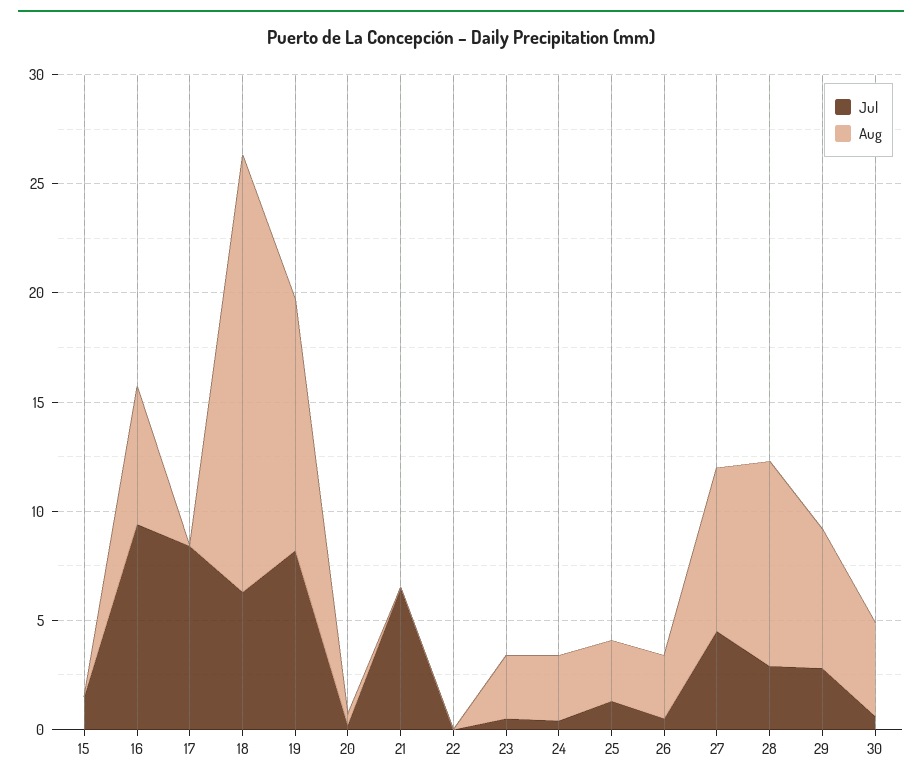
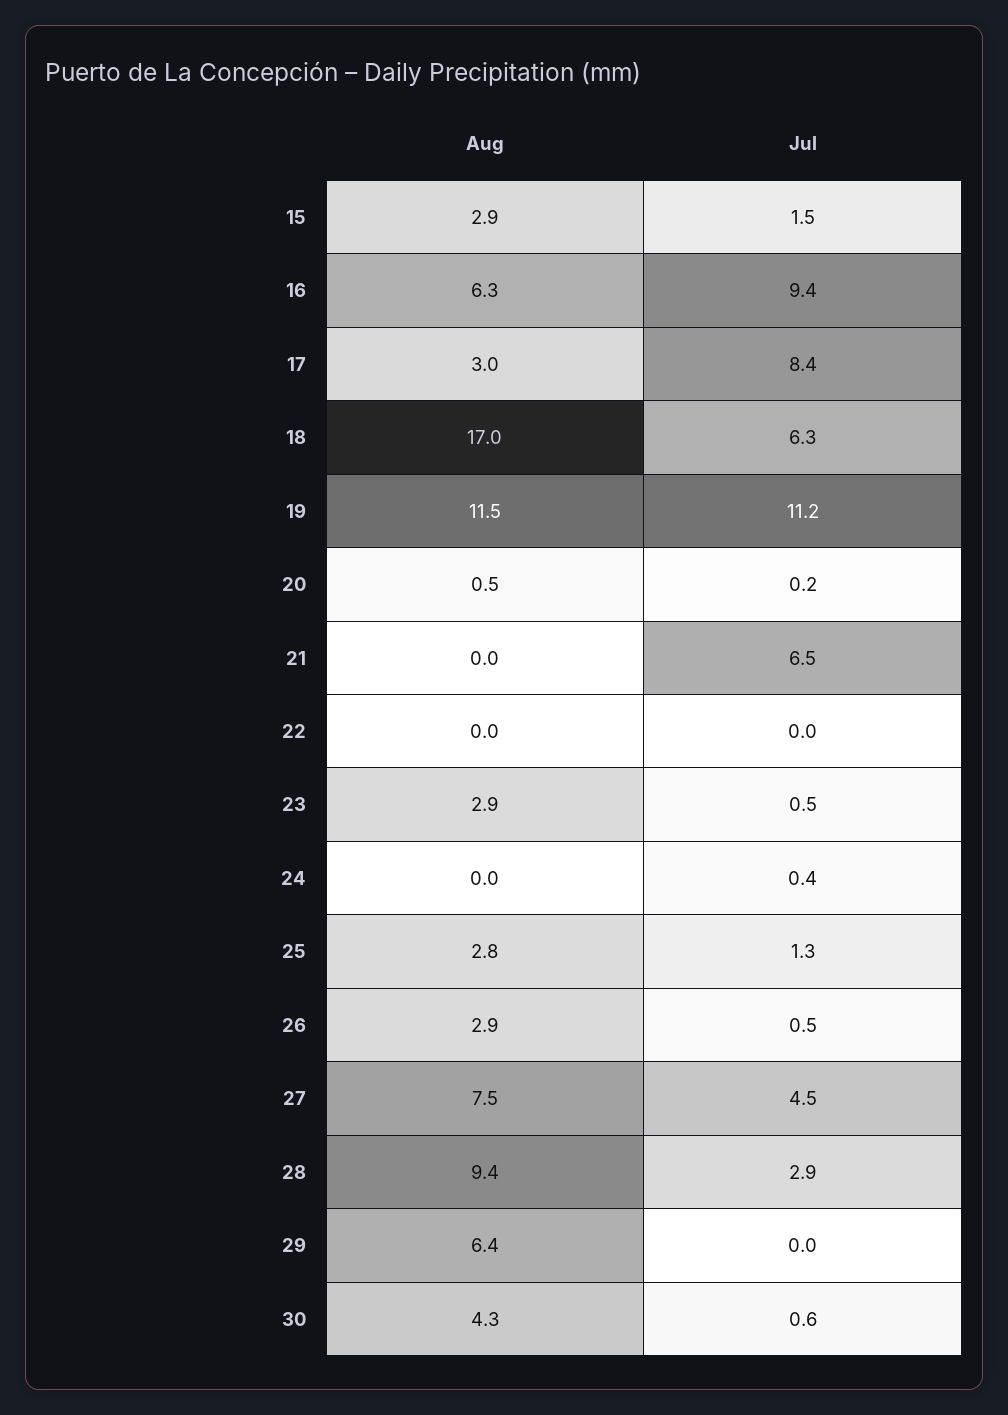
  {
    "Jul": {
      "15": 1.5,
      "16": 9.4,
      "17": 8.4,
      "18": 6.3,
-     "19": 8,
+     "19": 11.2,
      "20": 0.2,
      "21": 6.5,
      "22": 0,
      "23": 0.5,
      "24": 0.4,
      "25": 1.3,
      "26": 0.5,
      "27": 4.5,
      "28": 2.9,
-     "29": 3,
+     "29": 0,
      "30": 0.6
    },
    "Aug": {
-     "15": 0,
+     "15": 2.9,
      "16": 6.3,
-     "17": 0,
+     "17": 3,
-     "18": 20,
+     "18": 17,
      "19": 11.5,
      "20": 0.5,
      "21": 0,
      "22": 0,
      "23": 2.9,
-     "24": 3,
+     "24": 0,
      "25": 2.8,
      "26": 2.9,
      "27": 7.5,
      "28": 9.4,
      "29": 6.4,
      "30": 4.3
    }
  }

